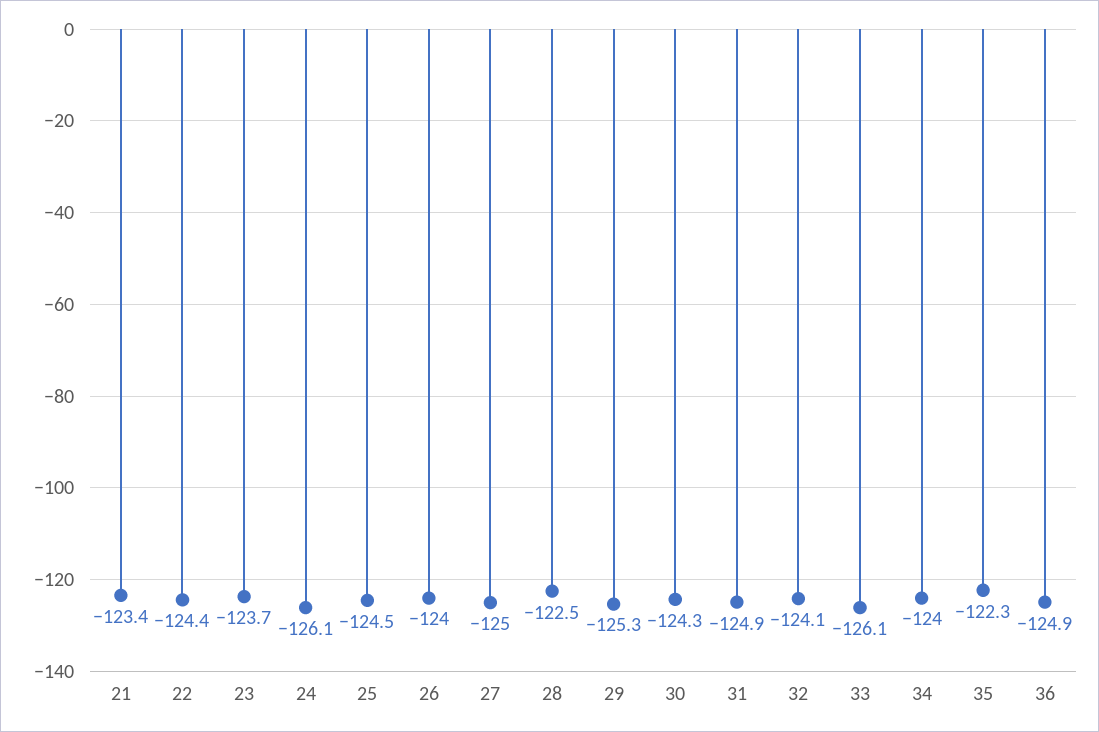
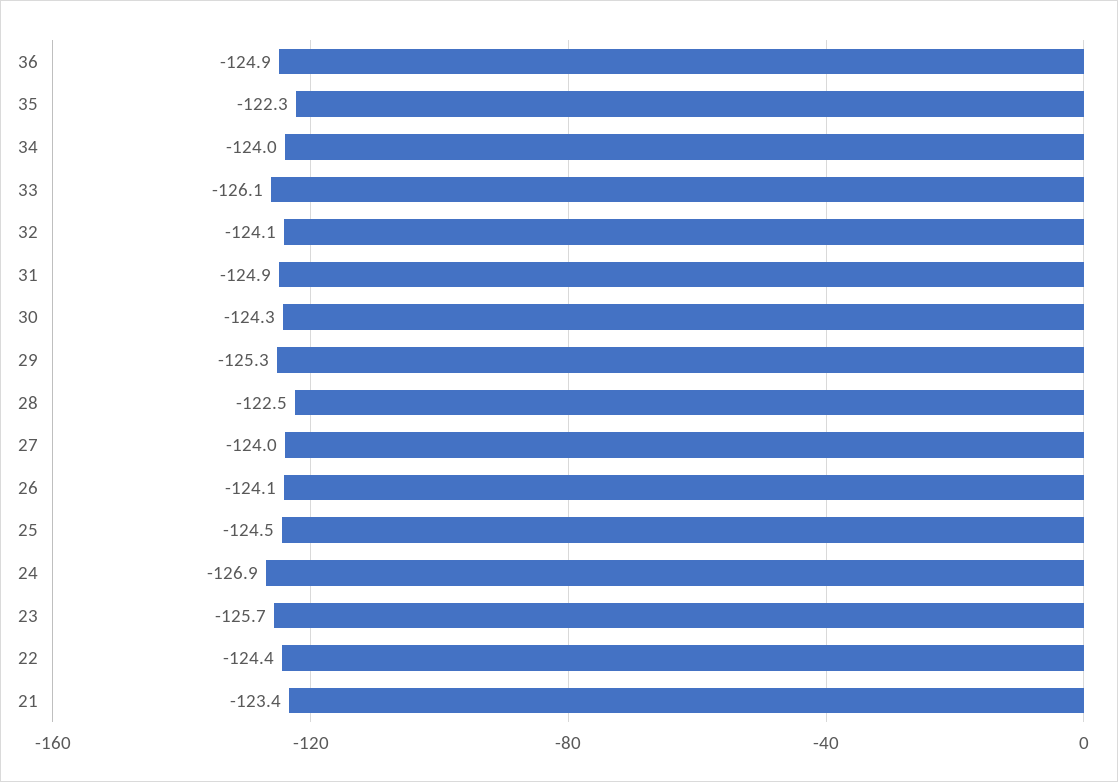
  {
    "21": -123.4,
    "22": -124.4,
-   "23": -123.7,
+   "23": -125.7,
-   "24": -126.1,
+   "24": -126.9,
    "25": -124.5,
-   "26": -124,
+   "26": -124.1,
-   "27": -125,
+   "27": -124,
    "28": -122.5,
    "29": -125.3,
    "30": -124.3,
    "31": -124.9,
    "32": -124.1,
    "33": -126.1,
    "34": -124,
    "35": -122.3,
    "36": -124.9
  }

